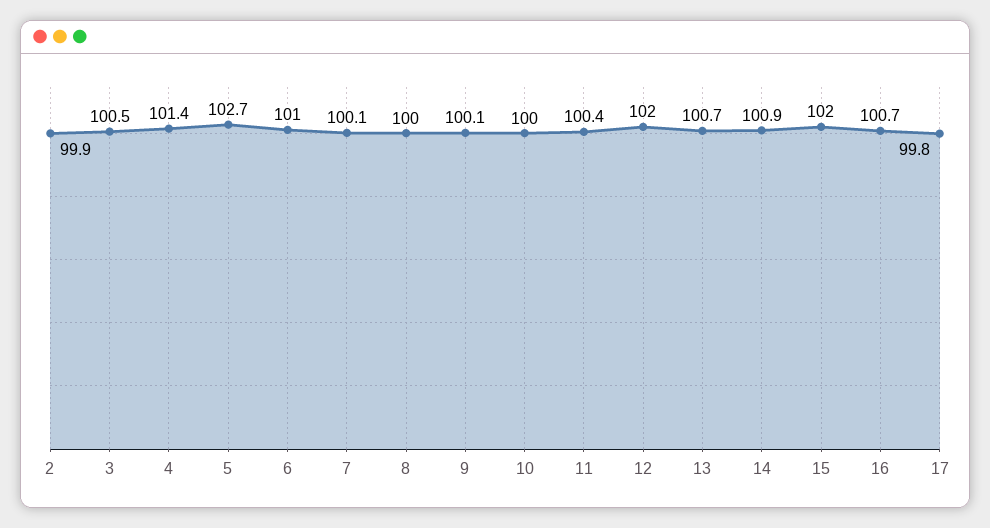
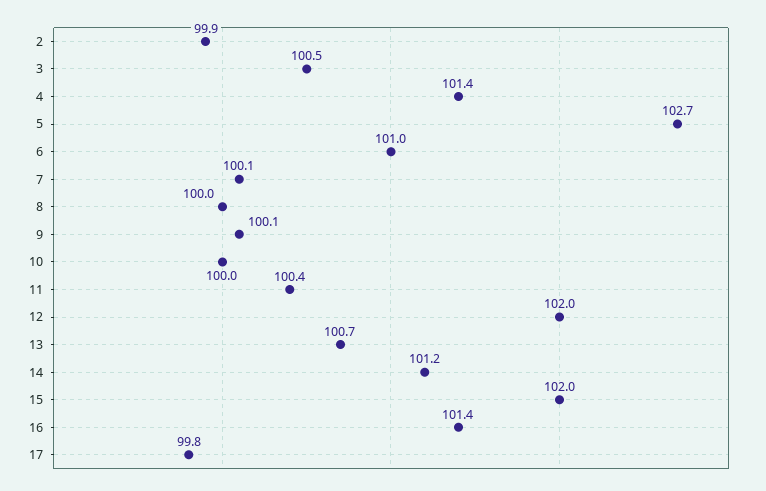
  {
    "2": 99.9,
    "3": 100.5,
    "4": 101.4,
    "5": 102.7,
    "6": 101,
    "7": 100.1,
    "8": 100,
    "9": 100.1,
    "10": 100,
    "11": 100.4,
    "12": 102,
    "13": 100.7,
-   "14": 100.9,
+   "14": 101.2,
    "15": 102,
-   "16": 100.7,
+   "16": 101.4,
    "17": 99.8
  }

